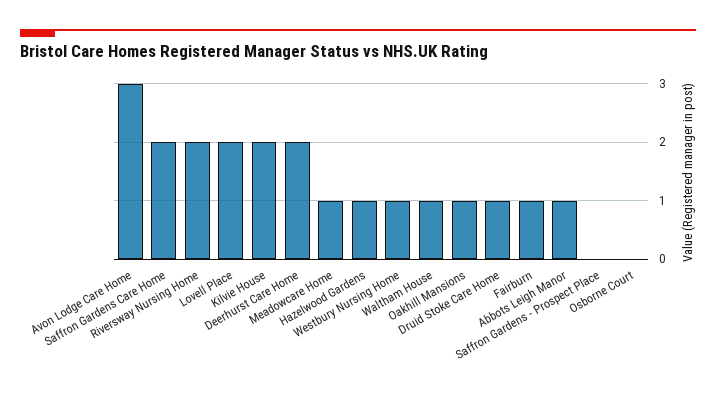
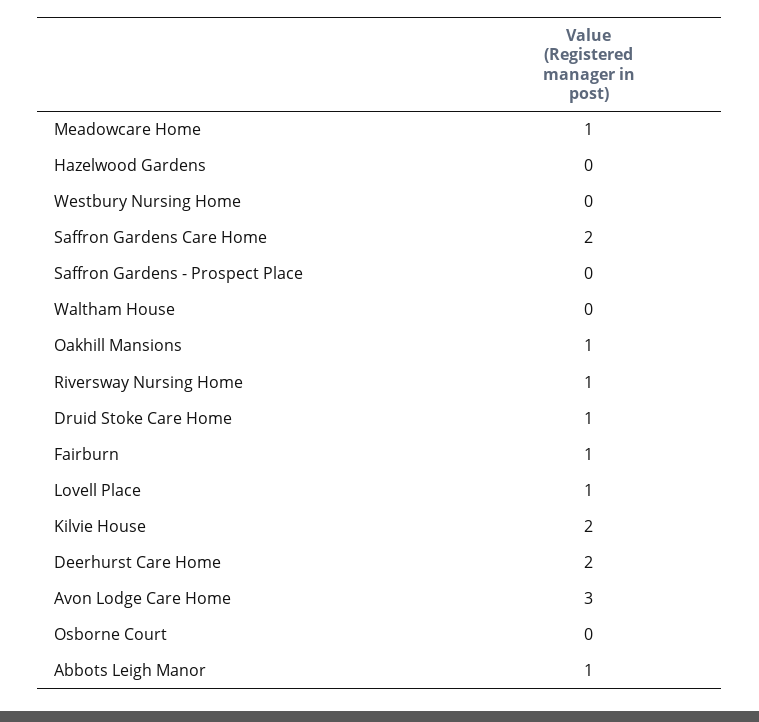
  {
    "Avon Lodge Care Home": 3,
    "Saffron Gardens Care Home": 2,
-   "Riversway Nursing Home": 2,
+   "Riversway Nursing Home": 1,
-   "Lovell Place": 2,
+   "Lovell Place": 1,
    "Kilvie House": 2,
    "Deerhurst Care Home": 2,
    "Meadowcare Home": 1,
-   "Hazelwood Gardens": 1,
+   "Hazelwood Gardens": 0,
-   "Westbury Nursing Home": 1,
+   "Westbury Nursing Home": 0,
-   "Waltham House": 1,
+   "Waltham House": 0,
    "Oakhill Mansions": 1,
    "Druid Stoke Care Home": 1,
    "Fairburn": 1,
    "Abbots Leigh Manor": 1,
    "Saffron Gardens - Prospect Place": 0,
    "Osborne Court": 0
  }

